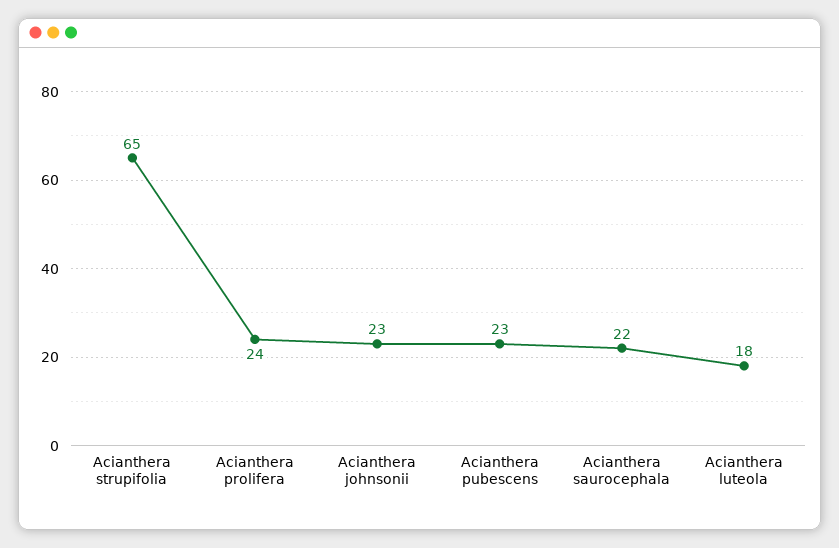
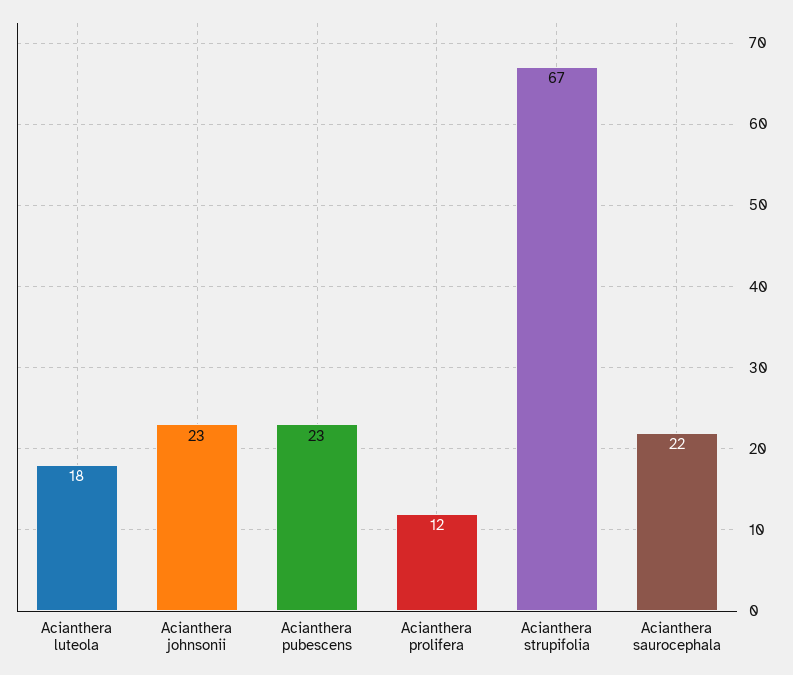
  {
-   "Acianthera strupifolia": 65,
+   "Acianthera strupifolia": 67,
-   "Acianthera prolifera": 24,
+   "Acianthera prolifera": 12,
    "Acianthera johnsonii": 23,
    "Acianthera pubescens": 23,
    "Acianthera saurocephala": 22,
    "Acianthera luteola": 18
  }

